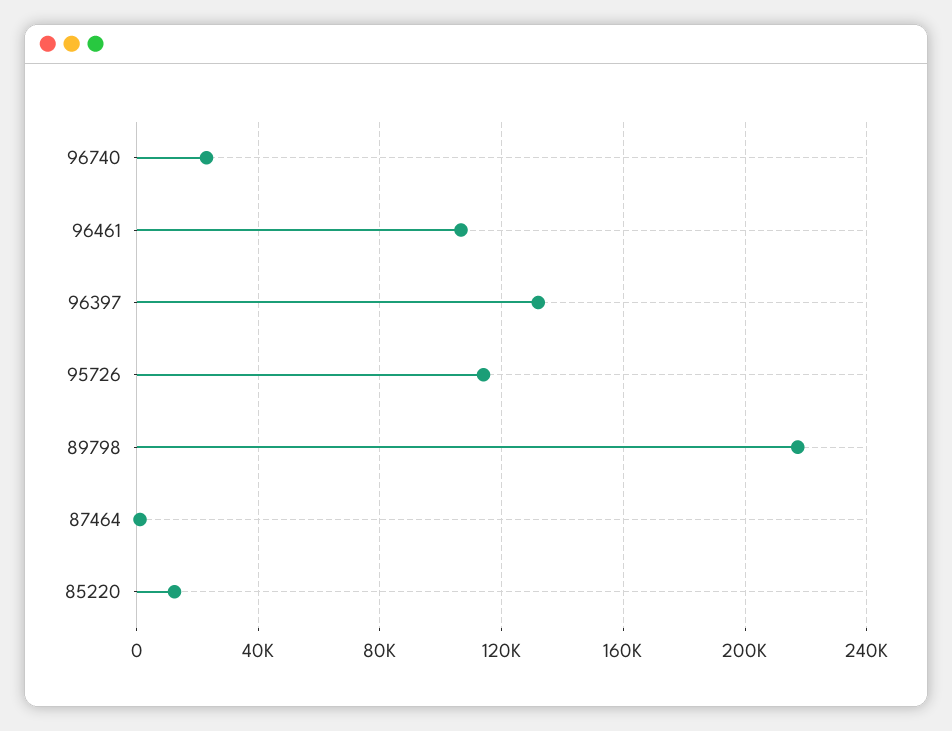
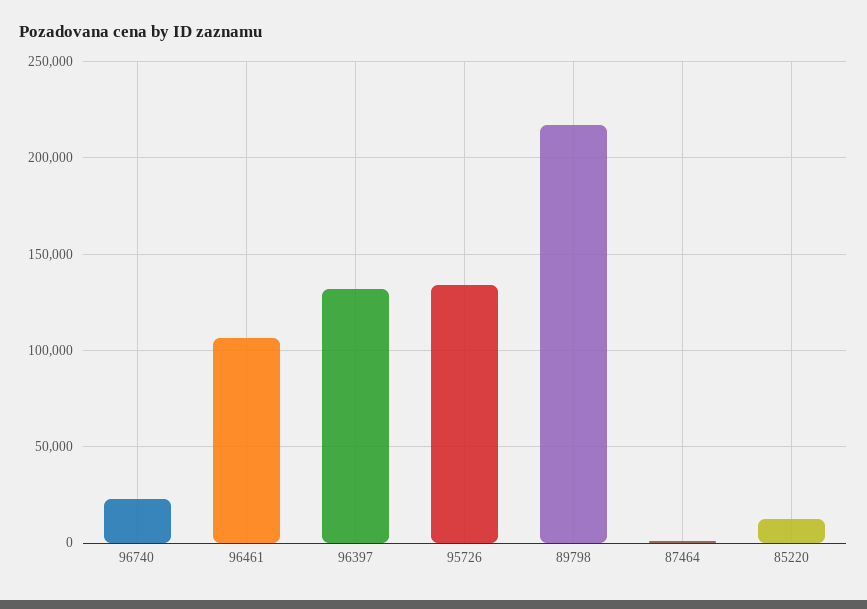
  {
    "96740": 25000,
    "96461": 105000,
    "96397": 130000,
-   "95726": 115000,
+   "95726": 135000,
    "89798": 215000,
    "87464": 0,
    "85220": 15000
  }

